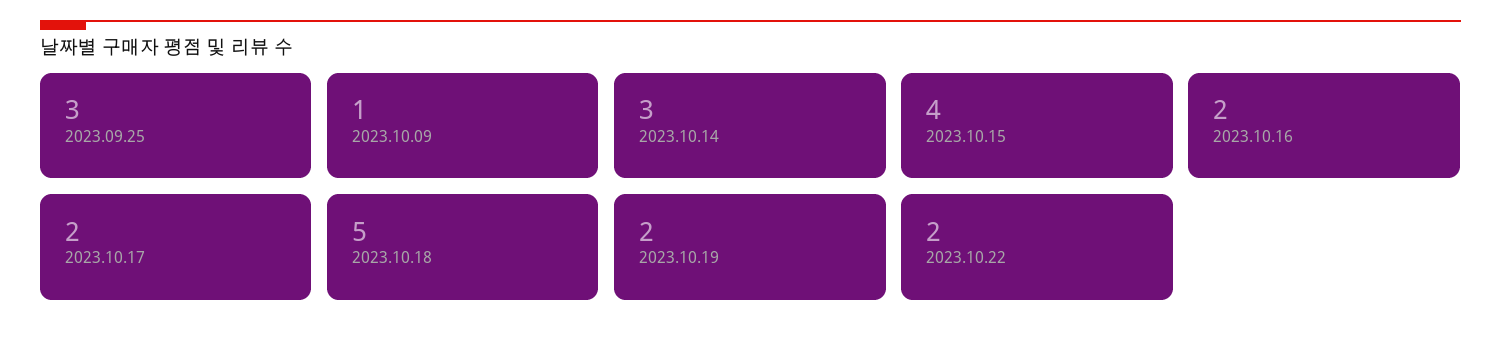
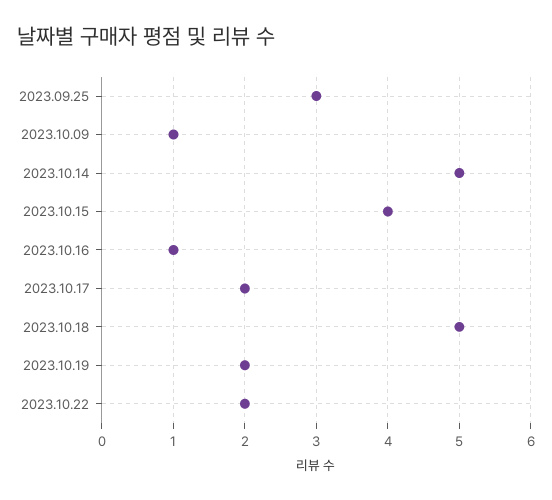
  {
    "2023.09.25": 3,
    "2023.10.09": 1,
-   "2023.10.14": 3,
+   "2023.10.14": 5,
    "2023.10.15": 4,
-   "2023.10.16": 2,
+   "2023.10.16": 1,
    "2023.10.17": 2,
    "2023.10.18": 5,
    "2023.10.19": 2,
    "2023.10.22": 2
  }

